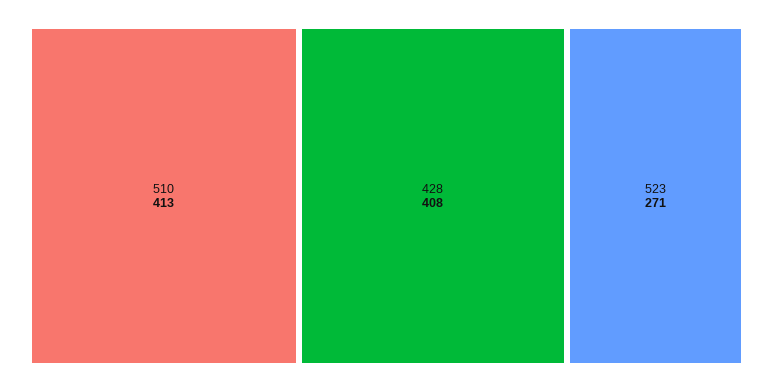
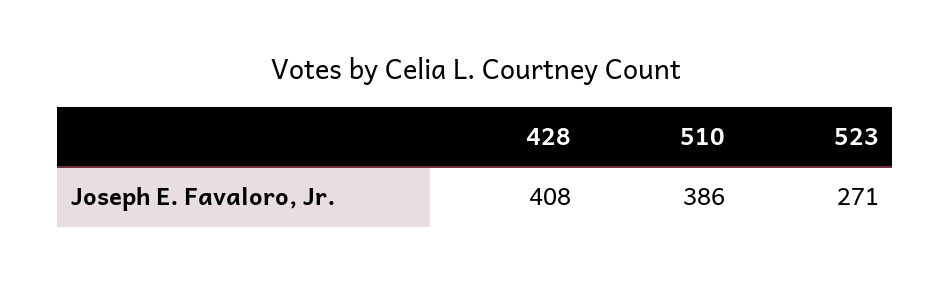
  {
-   "510": 413,
+   "510": 386,
    "428": 408,
    "523": 271
  }

